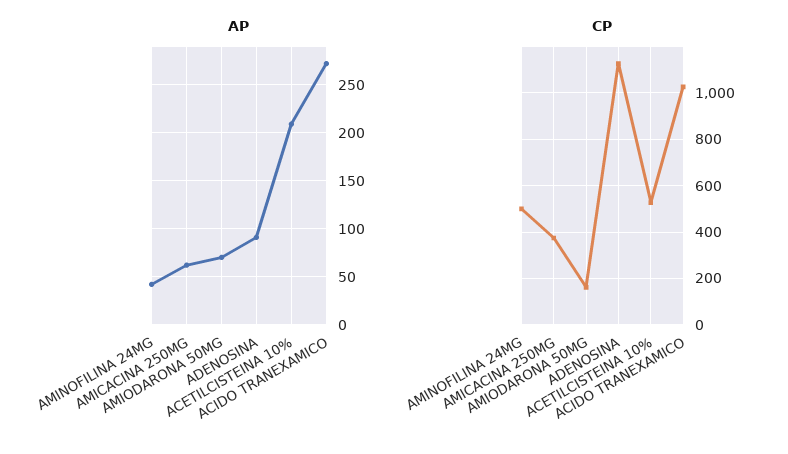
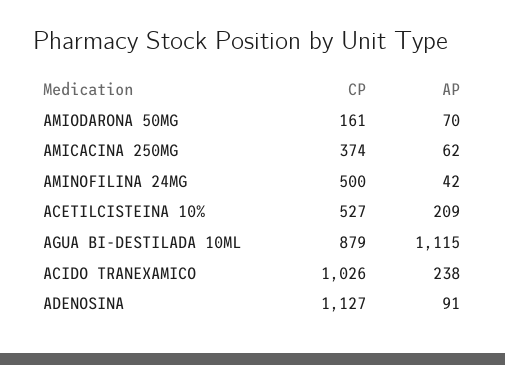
  {
    "AP": {
      "AMINOFILINA 24MG": 42,
      "AMICACINA 250MG": 62,
      "AMIODARONA 50MG": 70,
      "ADENOSINA": 91,
      "ACETILCISTEINA 10%": 209,
-     "ACIDO TRANEXAMICO": 270
+     "ACIDO TRANEXAMICO": 238,
+     "AGUA BI-DESTILADA 10ML": 1115
    },
    "CP": {
      "AMINOFILINA 24MG": 500,
      "AMICACINA 250MG": 374,
      "AMIODARONA 50MG": 161,
      "ADENOSINA": 1127,
      "ACETILCISTEINA 10%": 527,
-     "ACIDO TRANEXAMICO": 1026
+     "ACIDO TRANEXAMICO": 1026,
+     "AGUA BI-DESTILADA 10ML": 879
    }
  }

